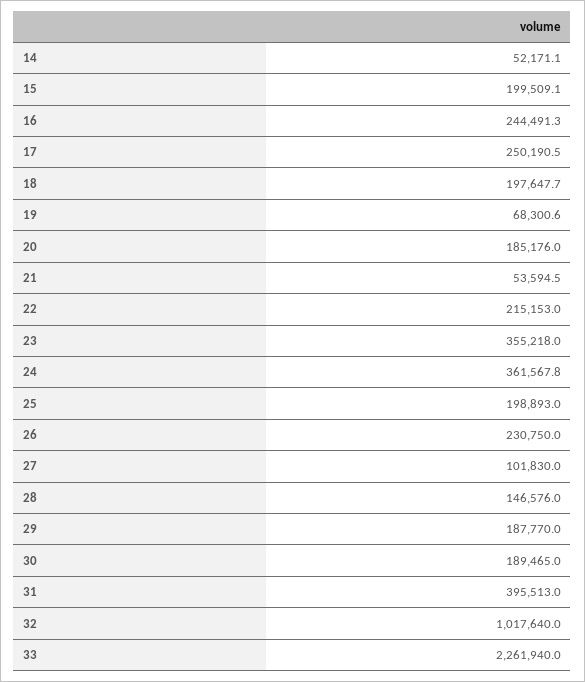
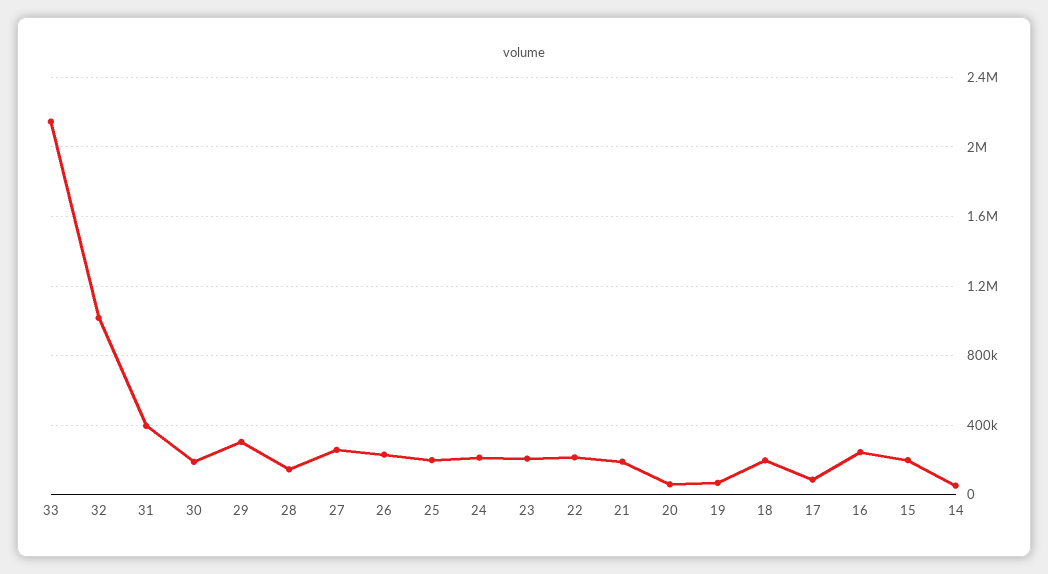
  {
    "14": 52171.1,
    "15": 199509.1,
    "16": 244491.3,
-   "17": 250190.5,
+   "17": 100000,
    "18": 197647.7,
    "19": 68300.6,
-   "20": 185176,
+   "20": 50000,
-   "21": 53594.5,
+   "21": 200000,
    "22": 215153,
-   "23": 355218,
+   "23": 200000,
-   "24": 361567.8,
+   "24": 200000,
    "25": 198893,
    "26": 230750,
-   "27": 101830,
+   "27": 250000,
    "28": 146576,
-   "29": 187770,
+   "29": 300000,
    "30": 189465,
    "31": 395513,
    "32": 1017640,
-   "33": 2261940
+   "33": 2150000
  }

